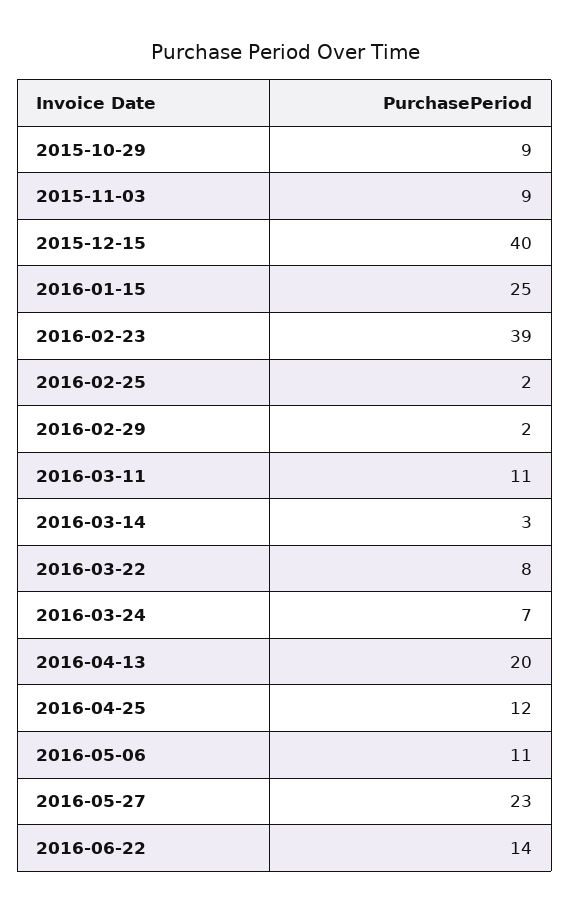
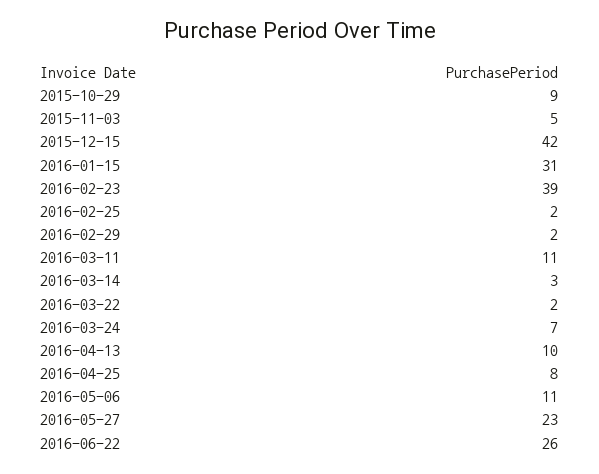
  {
    "2015-10-29": 9,
-   "2015-11-03": 9,
+   "2015-11-03": 5,
-   "2015-12-15": 40,
+   "2015-12-15": 42,
-   "2016-01-15": 25,
+   "2016-01-15": 31,
    "2016-02-23": 39,
    "2016-02-25": 2,
    "2016-02-29": 2,
    "2016-03-11": 11,
    "2016-03-14": 3,
-   "2016-03-22": 8,
+   "2016-03-22": 2,
    "2016-03-24": 7,
-   "2016-04-13": 20,
+   "2016-04-13": 10,
-   "2016-04-25": 12,
+   "2016-04-25": 8,
    "2016-05-06": 11,
    "2016-05-27": 23,
-   "2016-06-22": 14
+   "2016-06-22": 26
  }

